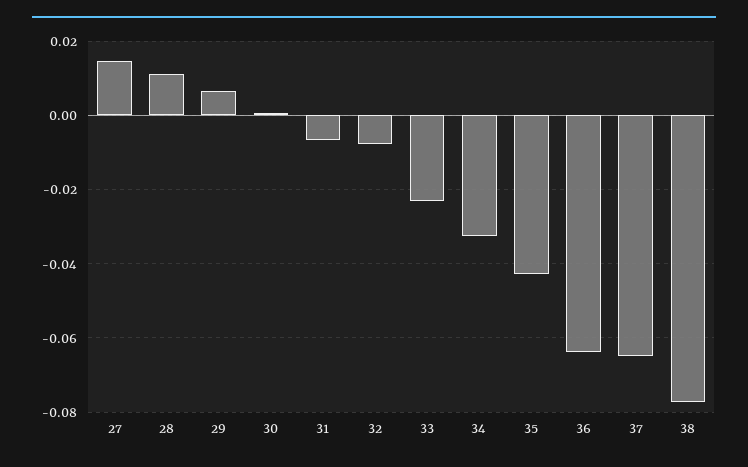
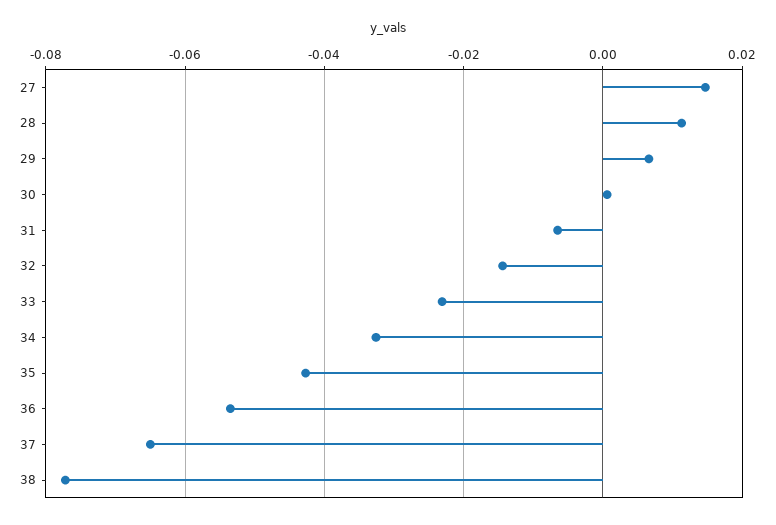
  {
    "27": 0.014,
    "28": 0.012,
    "29": 0.006,
    "30": 0,
    "31": -0.006,
-   "32": -0.008,
+   "32": -0.014,
    "33": -0.024,
    "34": -0.032,
    "35": -0.042,
-   "36": -0.064,
+   "36": -0.054,
    "37": -0.066,
    "38": -0.078
  }

